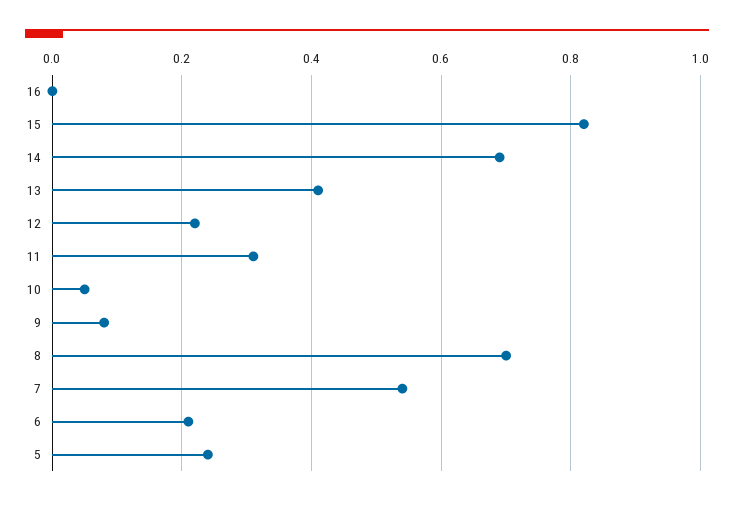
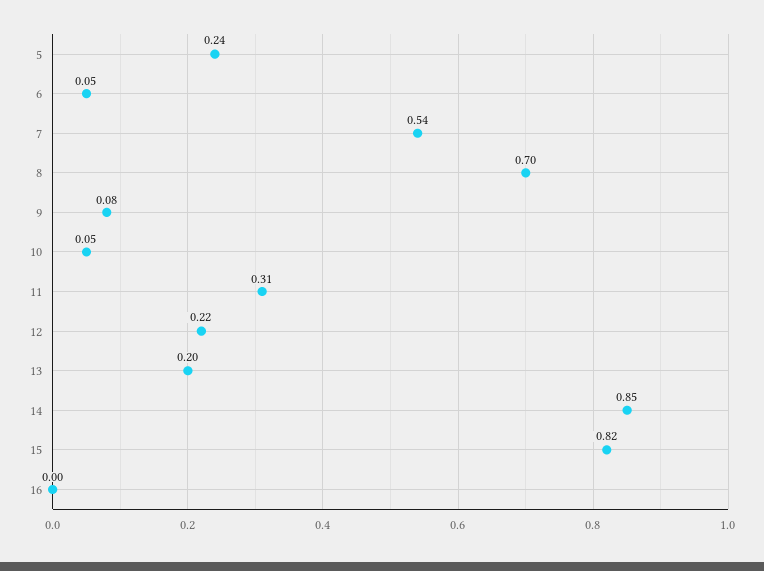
  {
    "16": 0,
    "15": 0.82,
-   "14": 0.7,
+   "14": 0.85,
-   "13": 0.4,
+   "13": 0.2,
    "12": 0.22,
    "11": 0.31,
    "10": 0.05,
    "9": 0.08,
    "8": 0.7,
    "7": 0.54,
-   "6": 0.2,
+   "6": 0.05,
    "5": 0.24
  }

